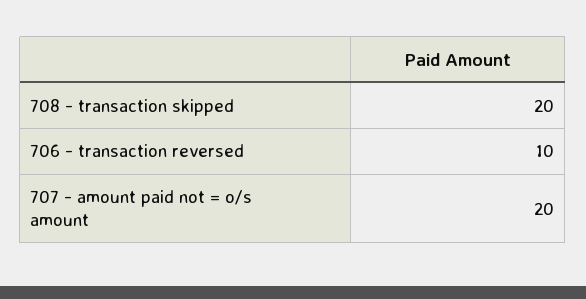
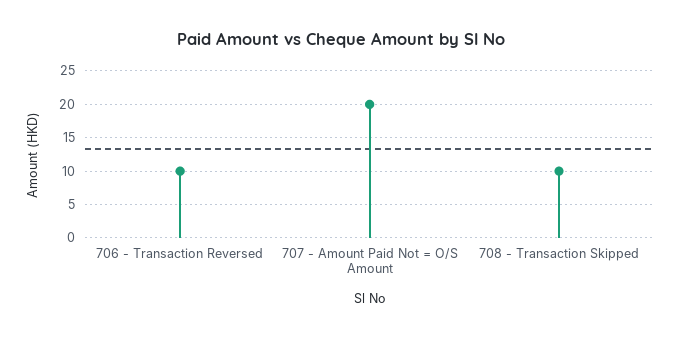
  {
-   "708 - transaction skipped": 20,
+   "708 - transaction skipped": 10,
    "706 - transaction reversed": 10,
    "707 - amount paid not = o/s amount": 20
  }

